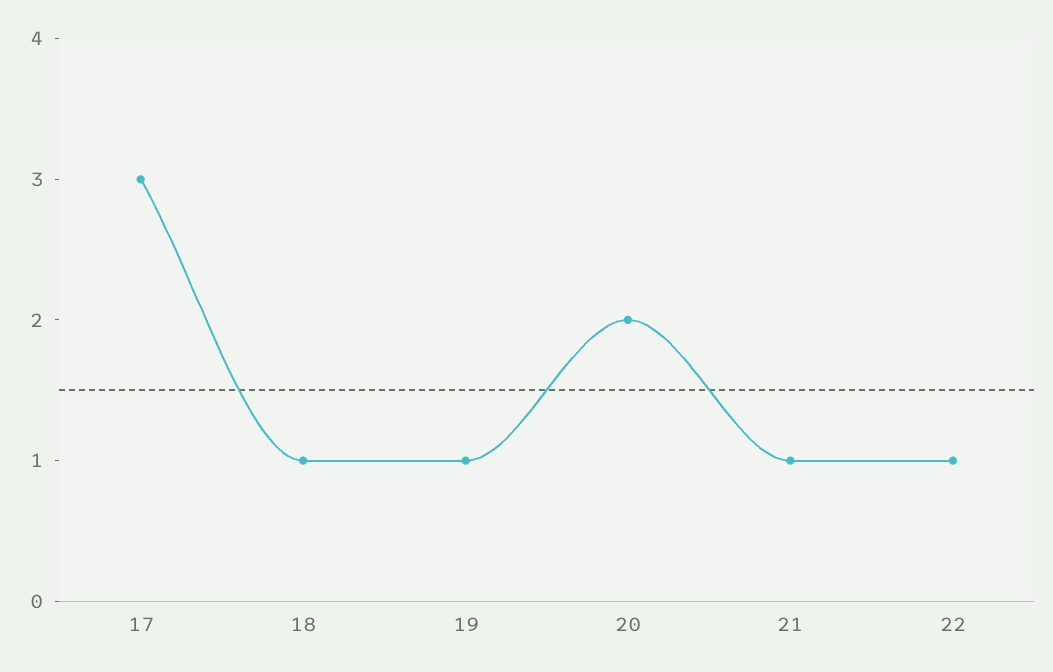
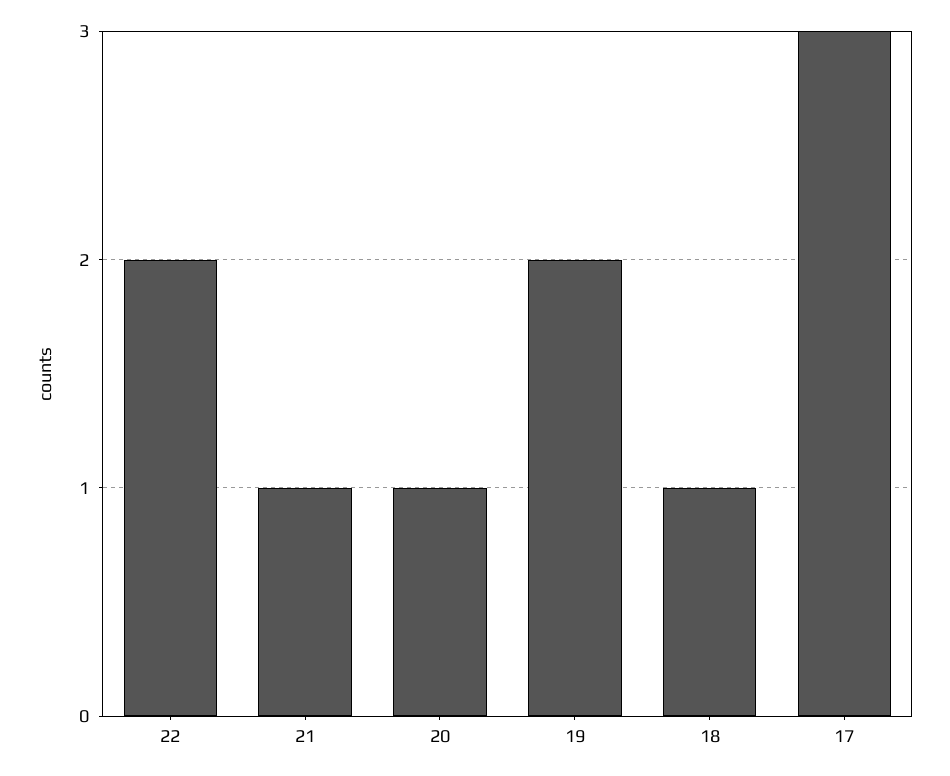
  {
    "17": 3,
    "18": 1,
-   "19": 1,
+   "19": 2,
-   "20": 2,
+   "20": 1,
    "21": 1,
-   "22": 1
+   "22": 2
  }

